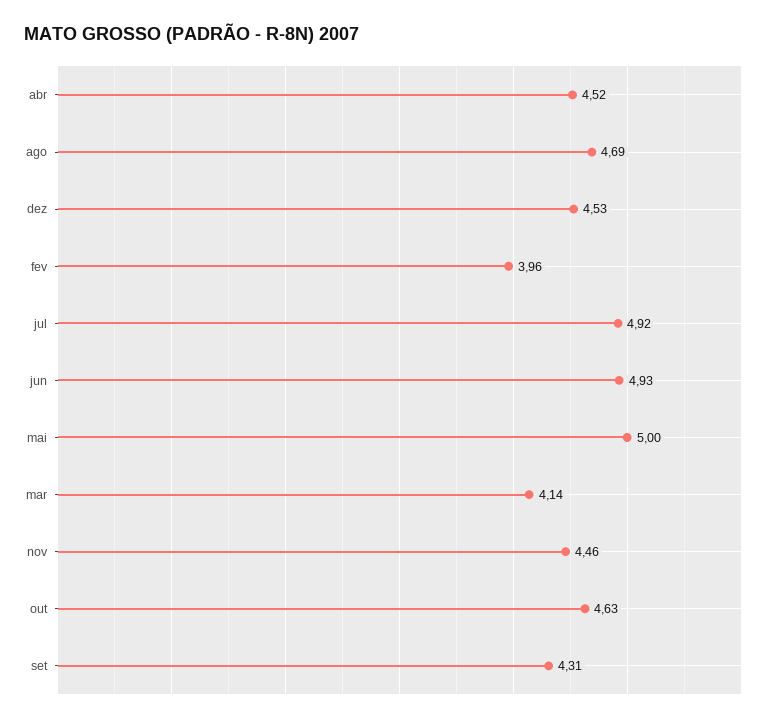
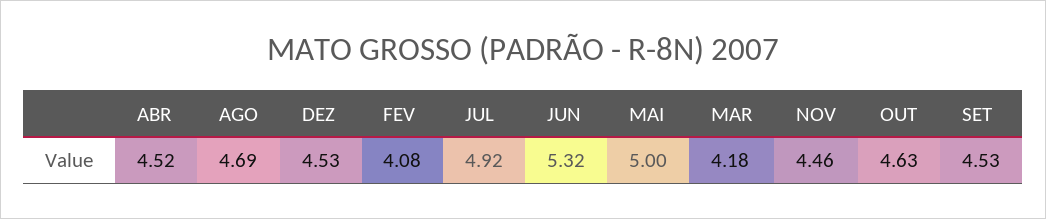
  {
    "abr": 4.52,
    "ago": 4.69,
    "dez": 4.53,
-   "fev": 3.96,
+   "fev": 4.08,
    "jul": 4.92,
-   "jun": 4.93,
+   "jun": 5.32,
    "mai": 5,
-   "mar": 4.14,
+   "mar": 4.18,
    "nov": 4.46,
    "out": 4.63,
-   "set": 4.31
+   "set": 4.53
  }

